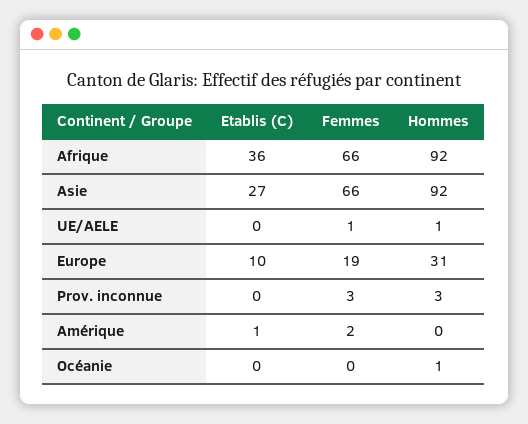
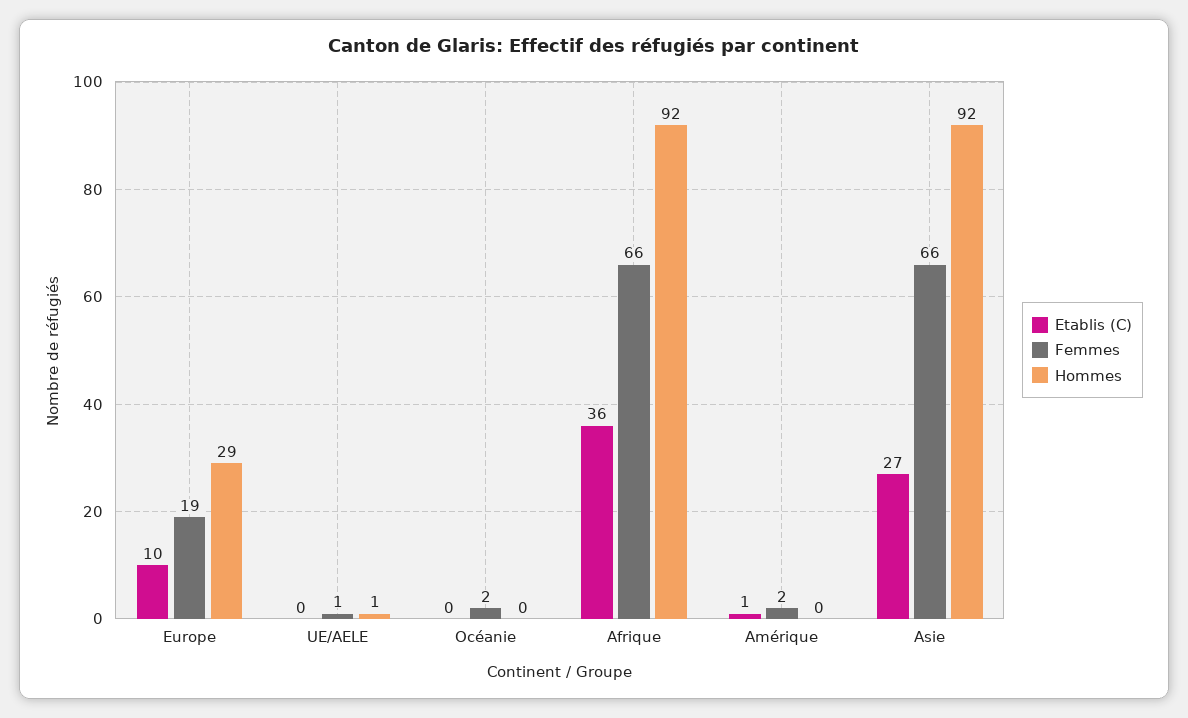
  {
    "Etablis (C)": {
      "Afrique": 36,
      "Asie": 27,
      "UE/AELE": 0,
      "Europe": 10,
-     "Prov. inconnue": 0,
      "Amérique": 1,
      "Océanie": 0
    },
    "Femmes": {
      "Afrique": 66,
      "Asie": 66,
      "UE/AELE": 1,
      "Europe": 19,
-     "Prov. inconnue": 3,
      "Amérique": 2,
-     "Océanie": 0
+     "Océanie": 2
    },
    "Hommes": {
      "Afrique": 92,
      "Asie": 92,
      "UE/AELE": 1,
-     "Europe": 31,
+     "Europe": 29,
-     "Prov. inconnue": 3,
      "Amérique": 0,
-     "Océanie": 1
+     "Océanie": 0
    }
  }

